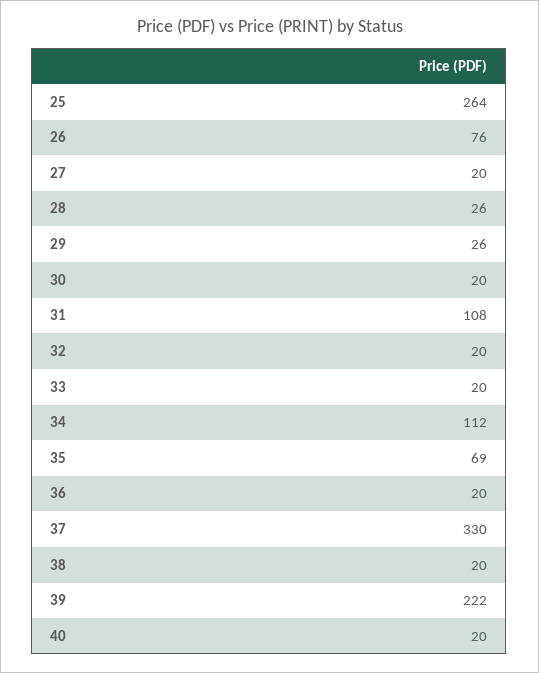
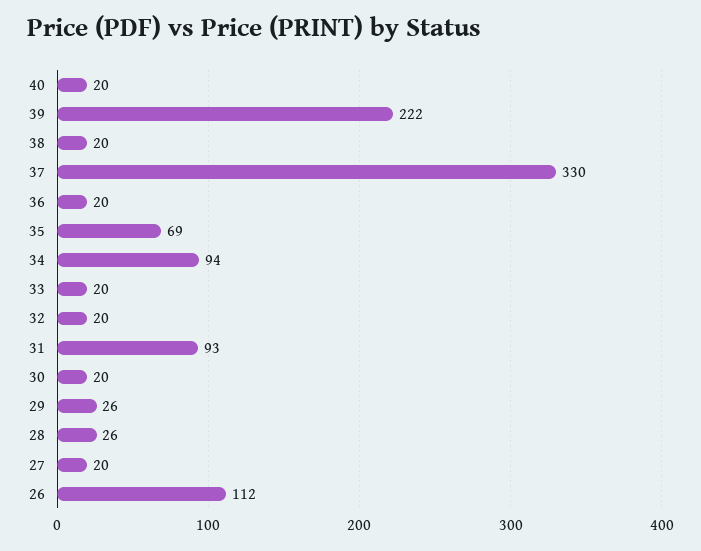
  {
-   "25": 264,
-   "26": 76,
+   "26": 112,
    "27": 20,
    "28": 26,
    "29": 26,
    "30": 20,
-   "31": 108,
+   "31": 93,
    "32": 20,
    "33": 20,
-   "34": 112,
+   "34": 94,
    "35": 69,
    "36": 20,
    "37": 330,
    "38": 20,
    "39": 222,
    "40": 20
  }

